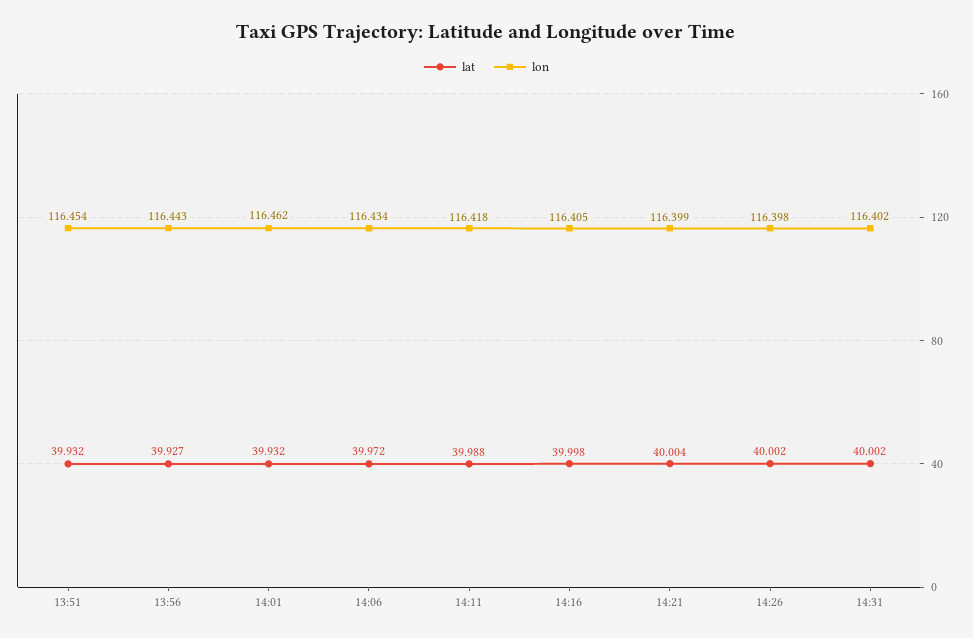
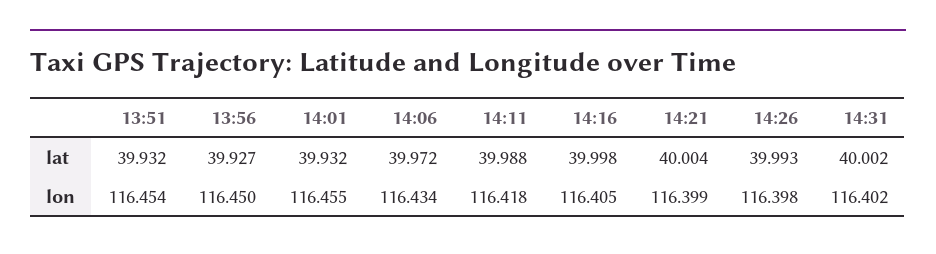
  {
    "lat": {
      "13:51": 39.932,
      "13:56": 39.927,
      "14:01": 39.932,
      "14:06": 39.972,
      "14:11": 39.988,
      "14:16": 39.998,
      "14:21": 40.004,
-     "14:26": 40.002,
+     "14:26": 39.993,
      "14:31": 40.002
    },
    "lon": {
      "13:51": 116.454,
-     "13:56": 116.443,
+     "13:56": 116.45,
-     "14:01": 116.462,
+     "14:01": 116.455,
      "14:06": 116.434,
      "14:11": 116.418,
      "14:16": 116.405,
      "14:21": 116.399,
      "14:26": 116.398,
      "14:31": 116.402
    }
  }

